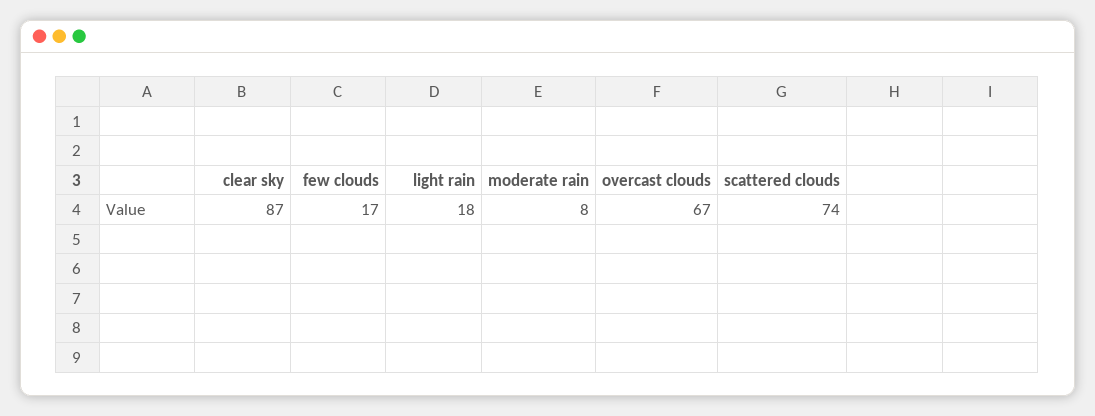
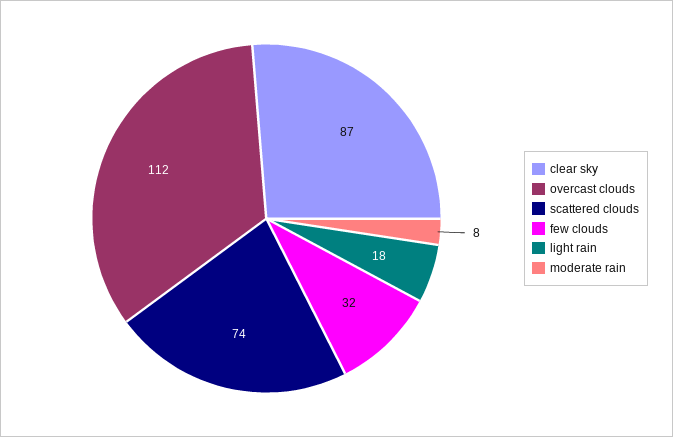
  {
    "clear sky": 87,
-   "few clouds": 17,
+   "few clouds": 32,
    "light rain": 18,
    "moderate rain": 8,
-   "overcast clouds": 67,
+   "overcast clouds": 112,
    "scattered clouds": 74
  }

